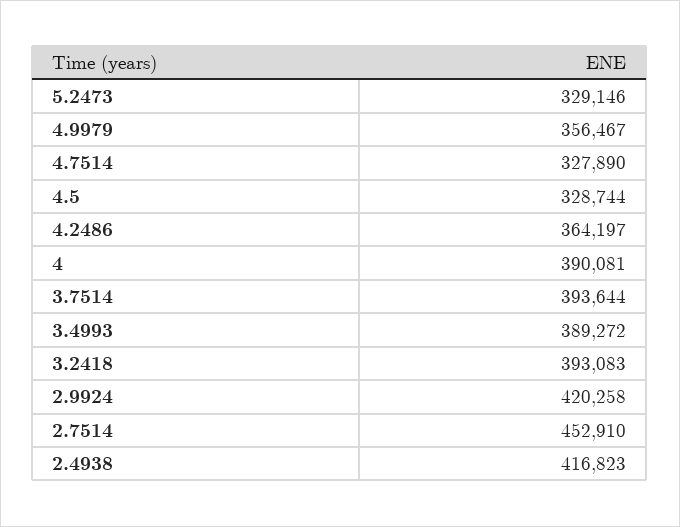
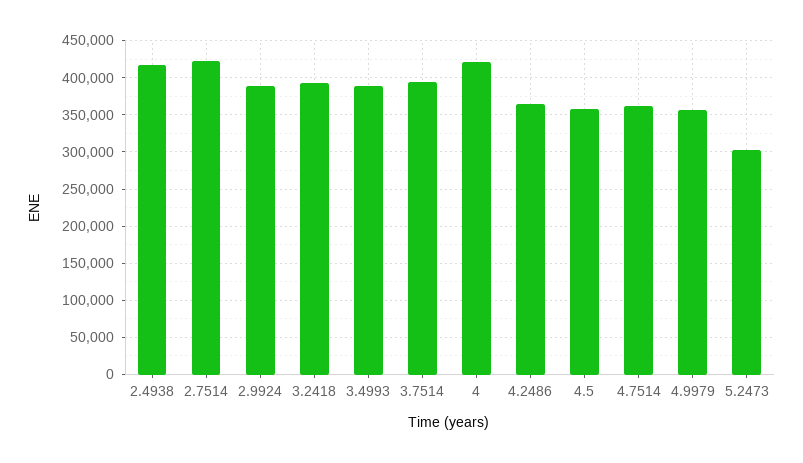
  {
-   "5.2473": 329146,
+   "5.2473": 300000,
    "4.9979": 356467,
-   "4.7514": 327890,
+   "4.7514": 360000,
-   "4.5": 328744,
+   "4.5": 360000,
    "4.2486": 364197,
-   "4": 390081,
+   "4": 420000,
    "3.7514": 393644,
    "3.4993": 389272,
    "3.2418": 393083,
-   "2.9924": 420258,
+   "2.9924": 390000,
-   "2.7514": 452910,
+   "2.7514": 420000,
    "2.4938": 416823
  }

